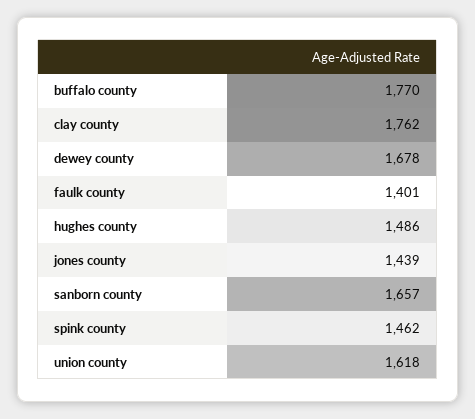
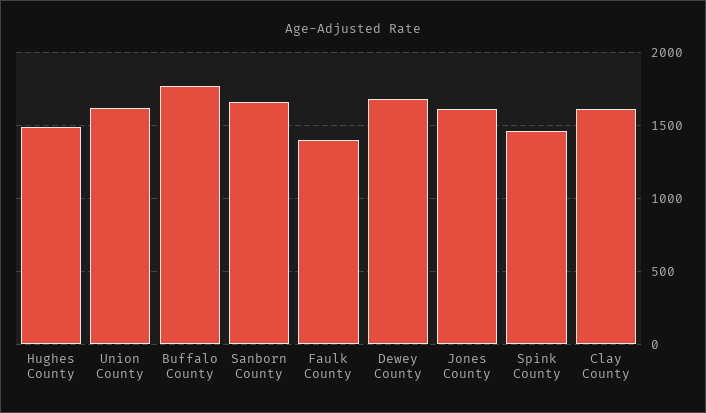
  {
    "buffalo county": 1770,
-   "clay county": 1762,
+   "clay county": 1600,
    "dewey county": 1678,
    "faulk county": 1401,
    "hughes county": 1486,
-   "jones county": 1439,
+   "jones county": 1600,
    "sanborn county": 1657,
    "spink county": 1462,
    "union county": 1618
  }

